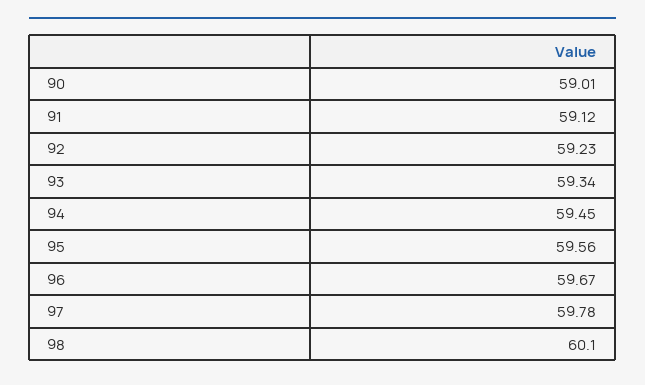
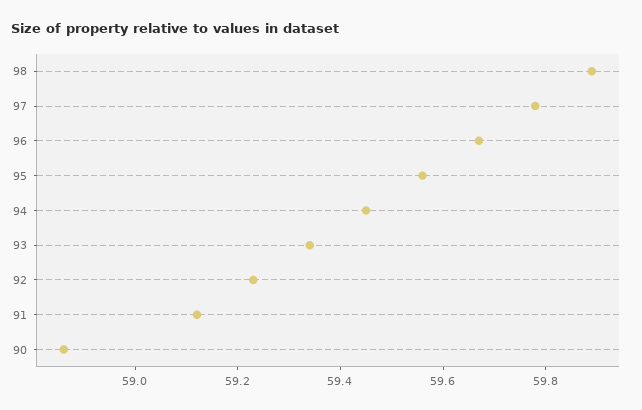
  {
-   "90": 59.01,
+   "90": 58.85,
    "91": 59.12,
    "92": 59.23,
    "93": 59.34,
    "94": 59.45,
    "95": 59.56,
    "96": 59.67,
    "97": 59.78,
-   "98": 60.1
+   "98": 59.9
  }

